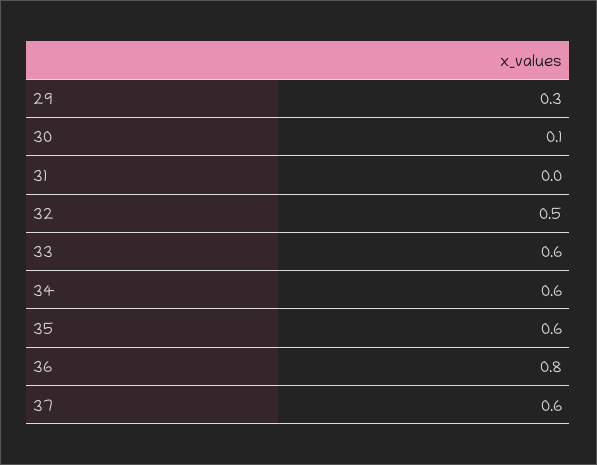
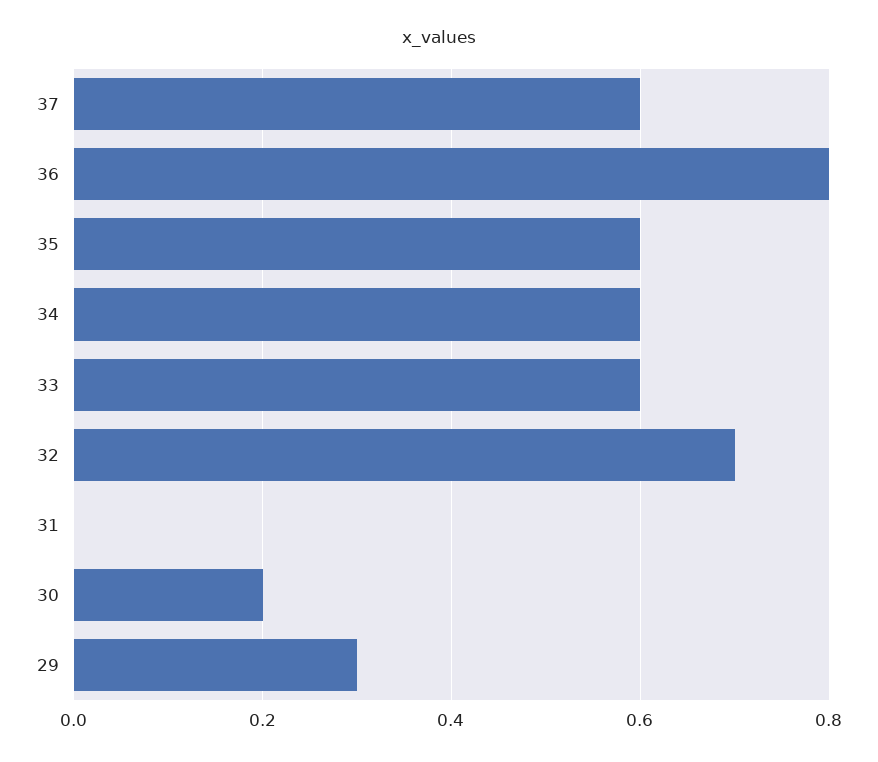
  {
    "29": 0.3,
-   "30": 0.1,
+   "30": 0.2,
    "31": 0,
-   "32": 0.5,
+   "32": 0.7,
    "33": 0.6,
    "34": 0.6,
    "35": 0.6,
    "36": 0.8,
    "37": 0.6
  }

